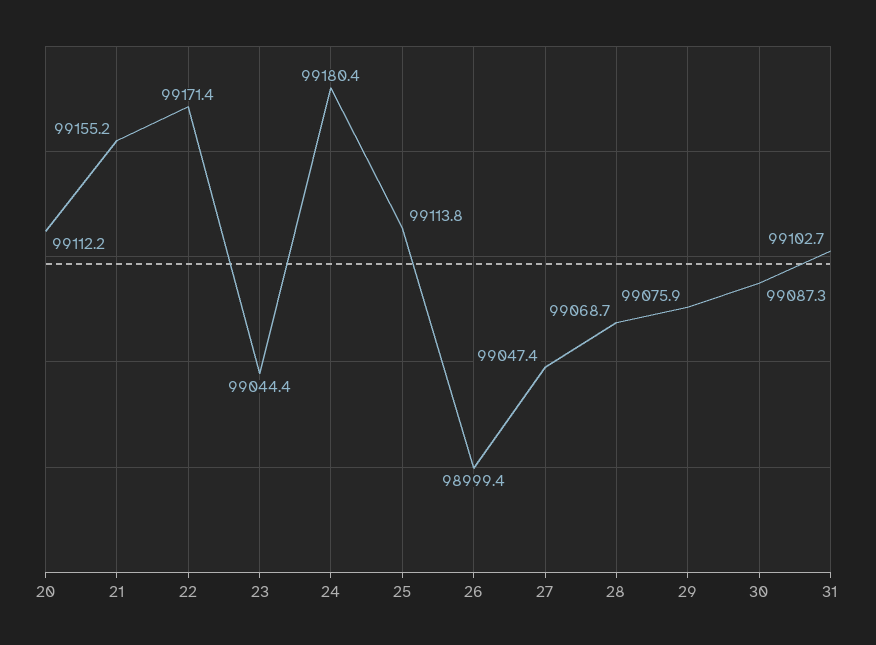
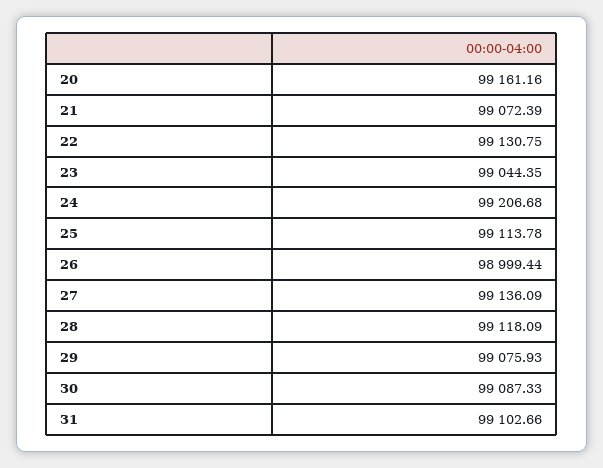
  {
-   "20": 99112.2,
+   "20": 99161.16,
-   "21": 99155.2,
+   "21": 99072.39,
-   "22": 99171.4,
+   "22": 99130.75,
    "23": 99044.35,
-   "24": 99180.4,
+   "24": 99206.68,
    "25": 99113.78,
    "26": 98999.44,
-   "27": 99047.4,
+   "27": 99136.09,
-   "28": 99068.7,
+   "28": 99118.09,
    "29": 99075.93,
    "30": 99087.33,
    "31": 99102.66
  }

